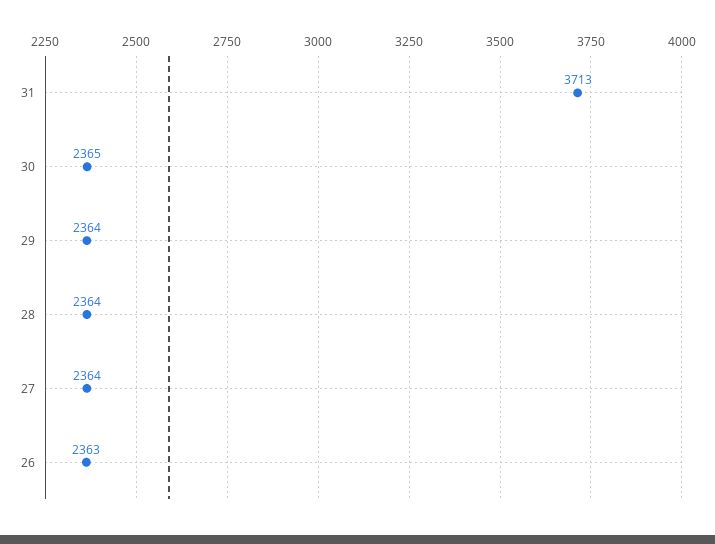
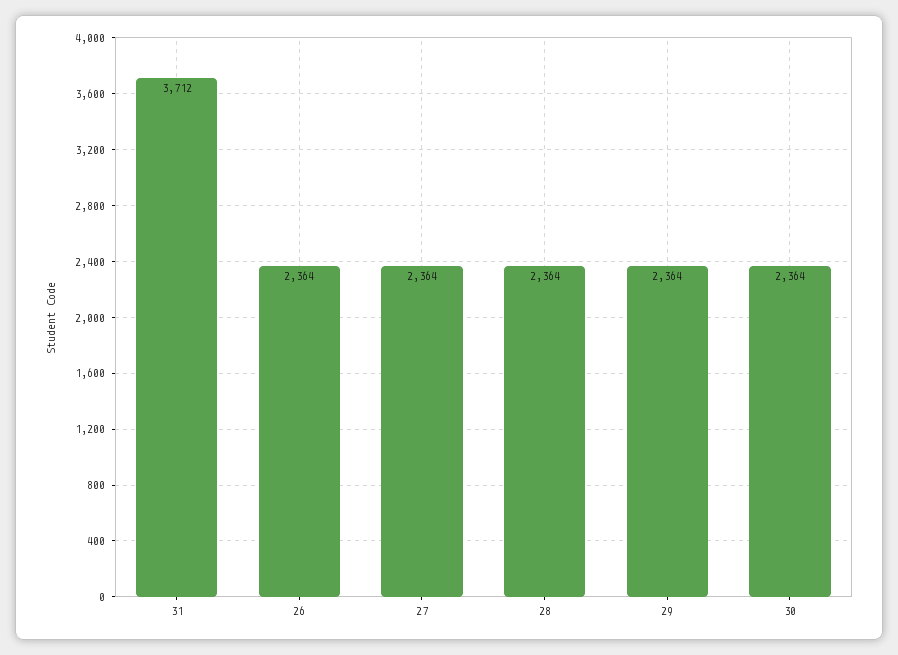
  {
-   "31": 3713,
+   "31": 3712,
-   "30": 2365,
+   "30": 2364,
    "29": 2364,
    "28": 2364,
    "27": 2364,
-   "26": 2363
+   "26": 2364
  }

